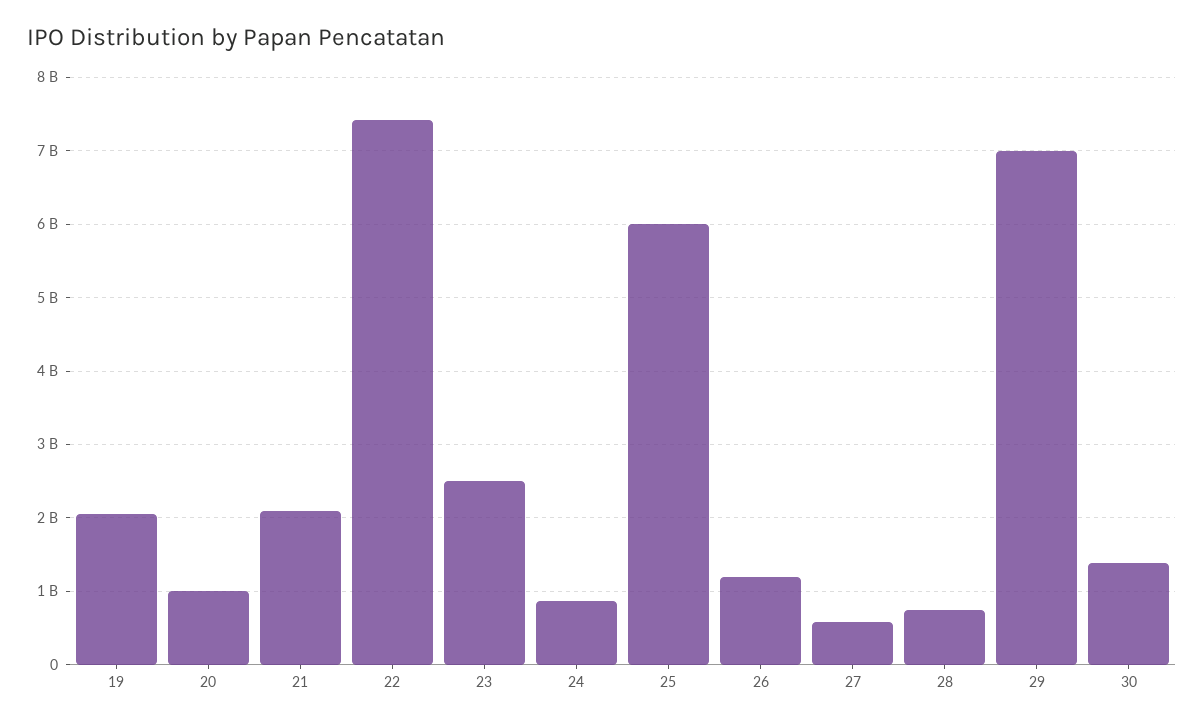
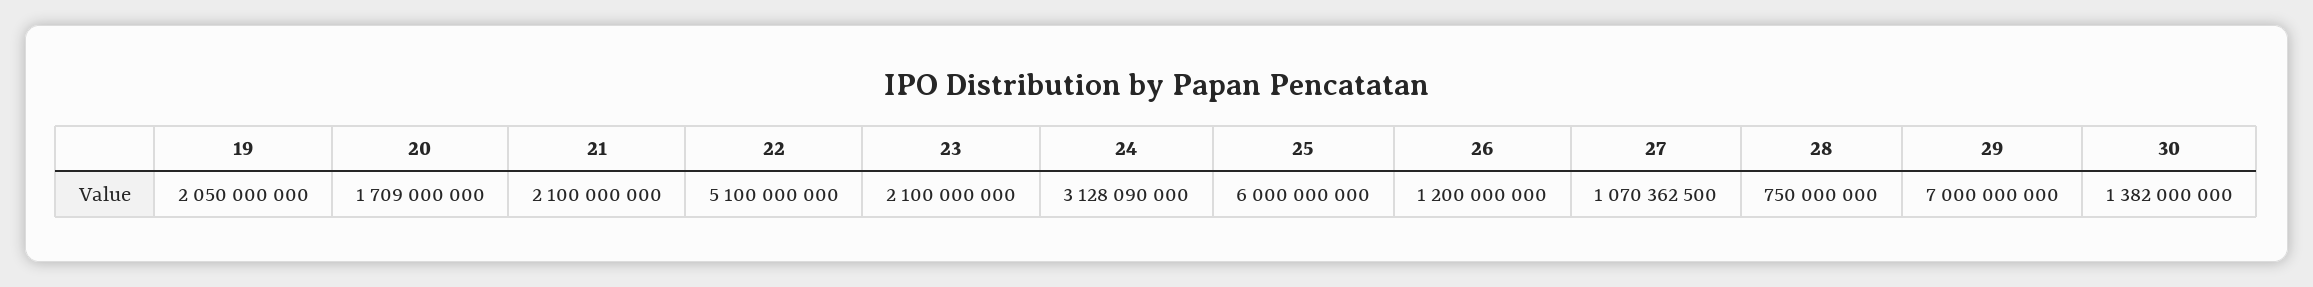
  {
    "19": 2050000000,
-   "20": 1000000000,
+   "20": 1709000000,
    "21": 2100000000,
-   "22": 7400000000,
+   "22": 5100000000,
-   "23": 2500000000,
+   "23": 2100000000,
-   "24": 900000000,
+   "24": 3128090000,
    "25": 6000000000,
    "26": 1200000000,
-   "27": 600000000,
+   "27": 1070362500,
    "28": 750000000,
    "29": 7000000000,
    "30": 1382000000
  }

